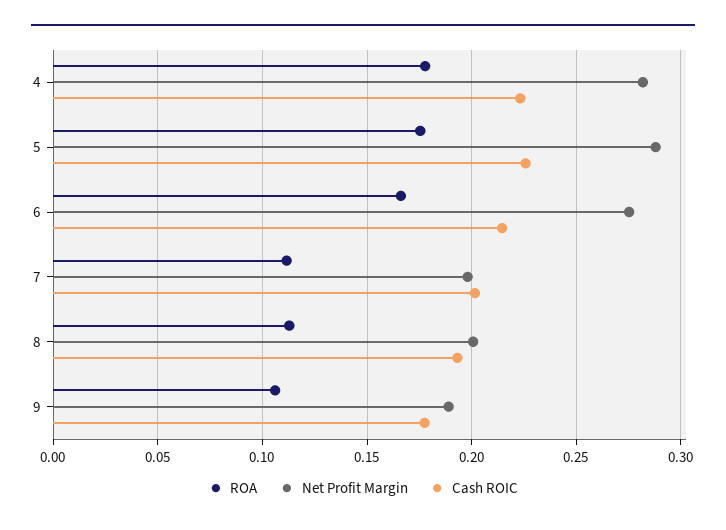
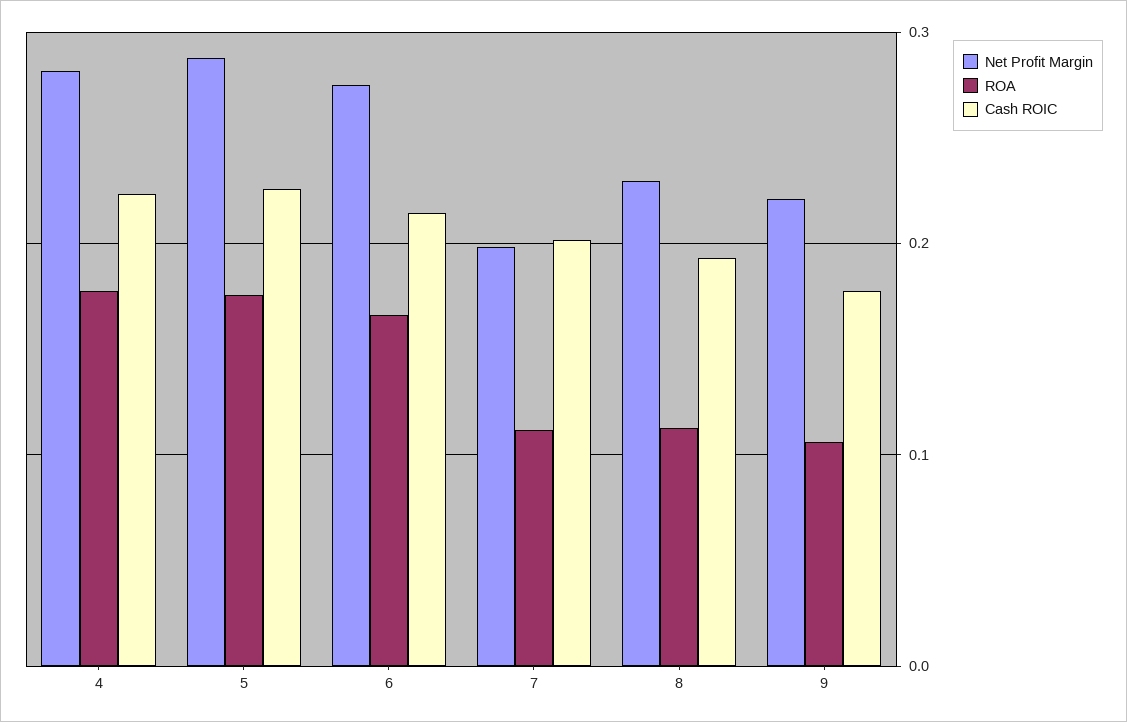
  {
    "ROA": {
      "4": 0.18,
      "5": 0.175,
      "6": 0.165,
      "7": 0.11,
      "8": 0.115,
      "9": 0.105
    },
    "Net Profit Margin": {
      "4": 0.28,
      "5": 0.29,
      "6": 0.275,
      "7": 0.2,
-     "8": 0.2,
+     "8": 0.23,
-     "9": 0.19
+     "9": 0.22
    },
    "Cash ROIC": {
      "4": 0.225,
      "5": 0.225,
      "6": 0.215,
      "7": 0.2,
      "8": 0.195,
      "9": 0.18
    }
  }

